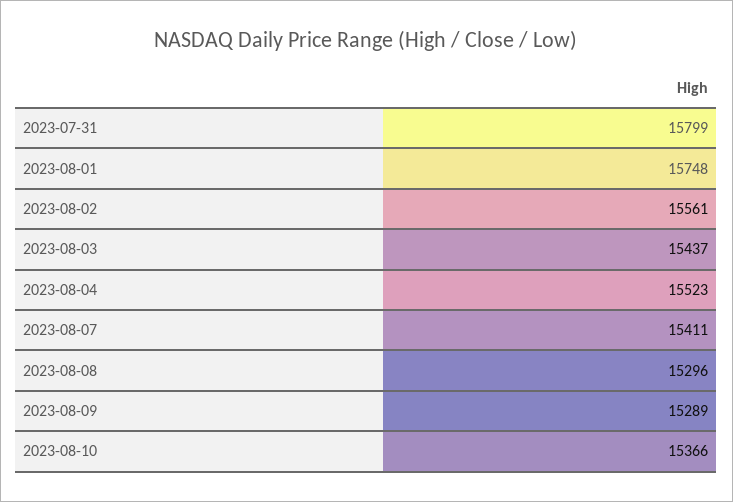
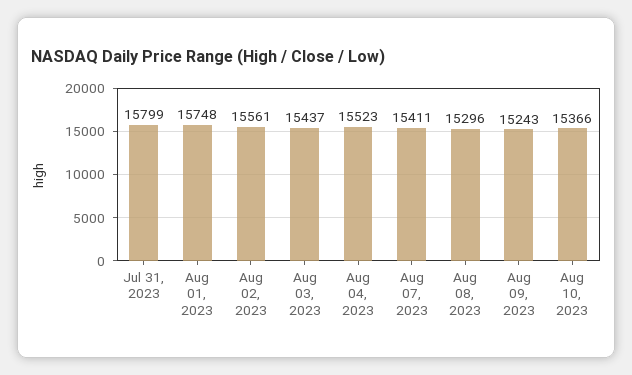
  {
    "2023-07-31": 15799,
    "2023-08-01": 15748,
    "2023-08-02": 15561,
    "2023-08-03": 15437,
    "2023-08-04": 15523,
    "2023-08-07": 15411,
    "2023-08-08": 15296,
-   "2023-08-09": 15289,
+   "2023-08-09": 15243,
    "2023-08-10": 15366
  }

